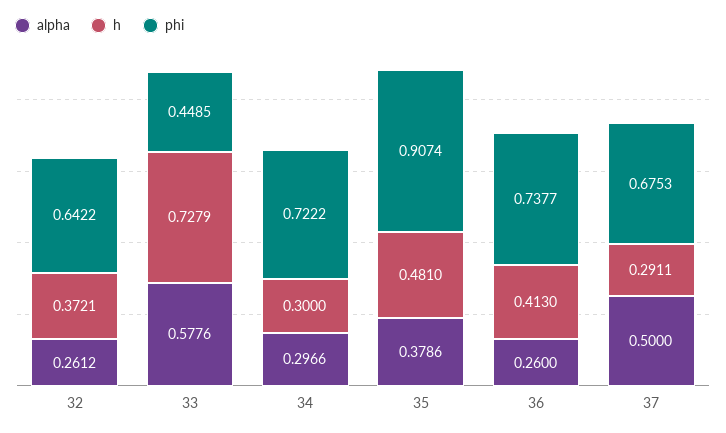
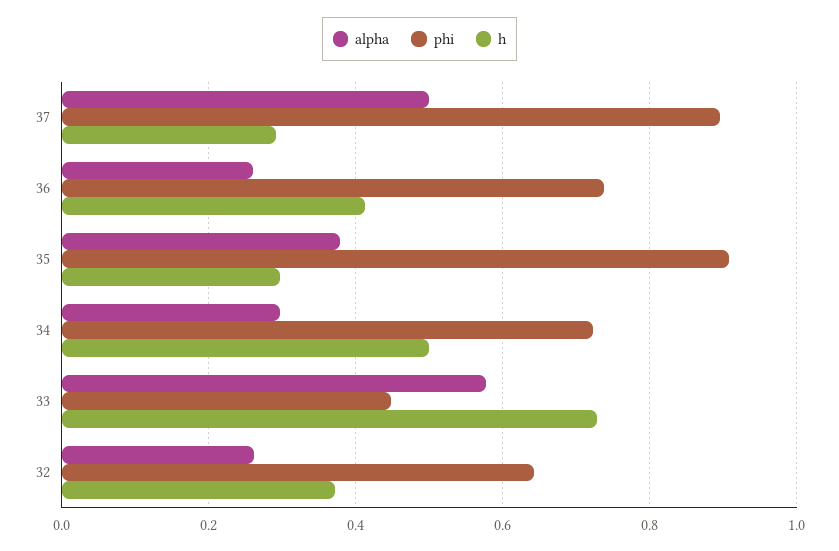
  {
    "alpha": {
      "32": 0.2612,
      "33": 0.5776,
      "34": 0.2966,
      "35": 0.3786,
      "36": 0.26,
      "37": 0.5
    },
    "h": {
      "32": 0.3721,
      "33": 0.7279,
-     "34": 0.3,
+     "34": 0.5,
-     "35": 0.481,
+     "35": 0.3,
      "36": 0.413,
      "37": 0.2911
    },
    "phi": {
      "32": 0.6422,
      "33": 0.4485,
      "34": 0.7222,
      "35": 0.9074,
      "36": 0.7377,
-     "37": 0.6753
+     "37": 0.9
    }
  }

